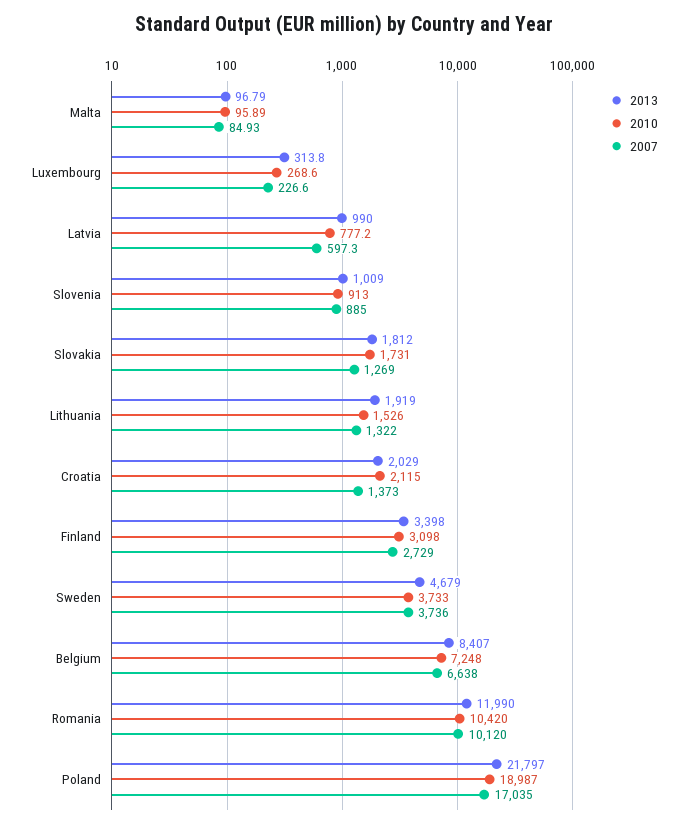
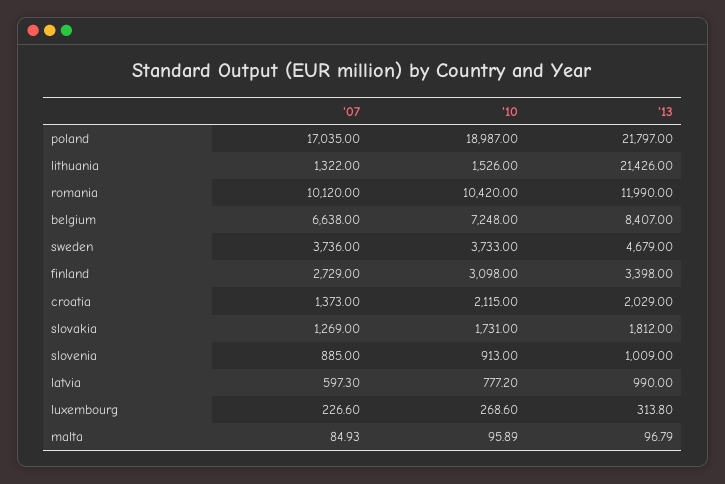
  {
    "2013": {
      "Malta": 96.79,
      "Luxembourg": 313.8,
      "Latvia": 990,
      "Slovenia": 1009,
      "Slovakia": 1812,
-     "Lithuania": 1919,
+     "Lithuania": 21426,
      "Croatia": 2029,
      "Finland": 3398,
      "Sweden": 4679,
      "Belgium": 8407,
      "Romania": 11990,
      "Poland": 21797
    },
    "2010": {
      "Malta": 95.89,
      "Luxembourg": 268.6,
      "Latvia": 777.2,
      "Slovenia": 913,
      "Slovakia": 1731,
      "Lithuania": 1526,
      "Croatia": 2115,
      "Finland": 3098,
      "Sweden": 3733,
      "Belgium": 7248,
      "Romania": 10420,
      "Poland": 18987
    },
    "2007": {
      "Malta": 84.93,
      "Luxembourg": 226.6,
      "Latvia": 597.3,
      "Slovenia": 885,
      "Slovakia": 1269,
      "Lithuania": 1322,
      "Croatia": 1373,
      "Finland": 2729,
      "Sweden": 3736,
      "Belgium": 6638,
      "Romania": 10120,
      "Poland": 17035
    }
  }

